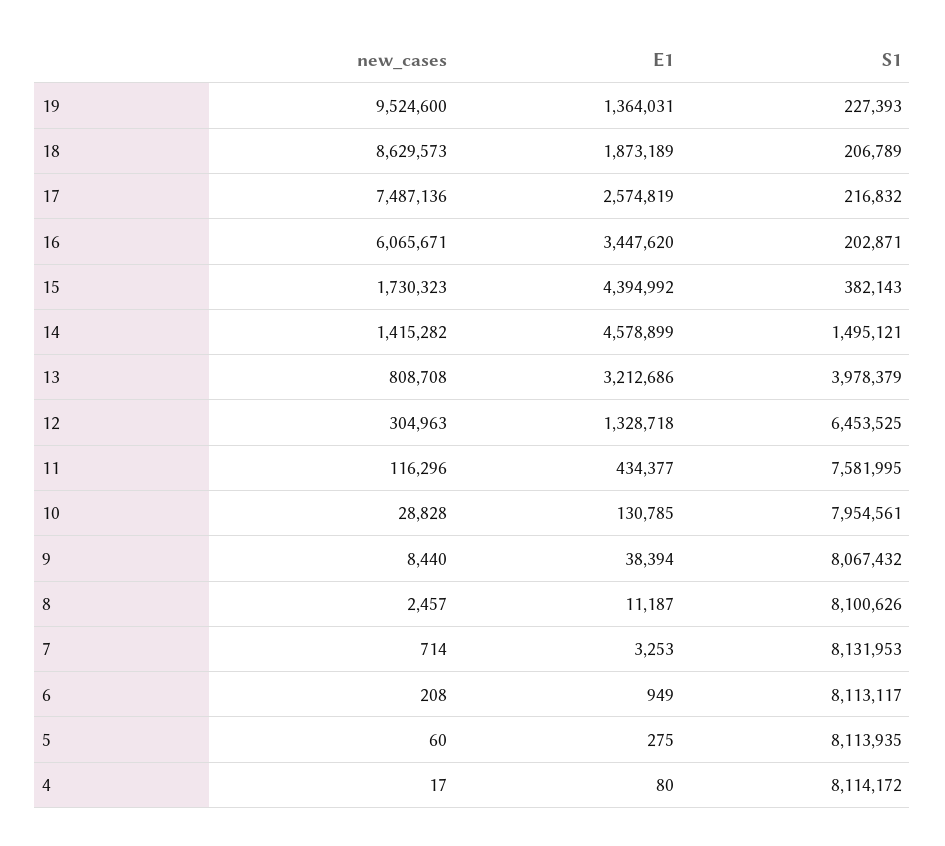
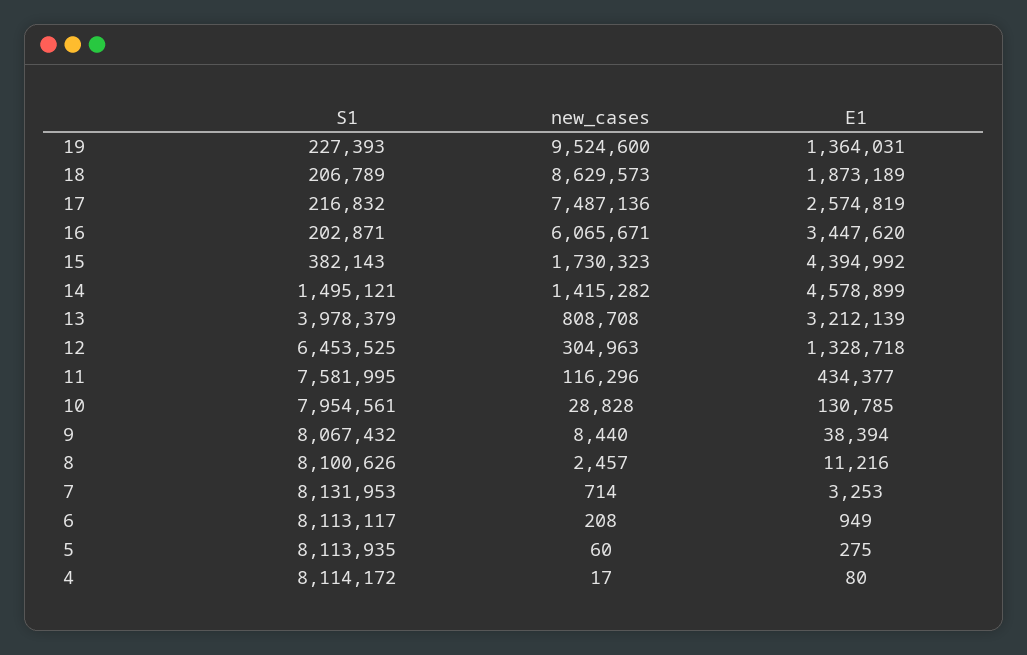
  {
    "new_cases": {
      "19": 9524600,
      "18": 8629573,
      "17": 7487136,
      "16": 6065671,
      "15": 1730323,
      "14": 1415282,
      "13": 808708,
      "12": 304963,
      "11": 116296,
      "10": 28828,
      "9": 8440,
      "8": 2457,
      "7": 714,
      "6": 208,
      "5": 60,
      "4": 17
    },
    "E1": {
      "19": 1364031,
      "18": 1873189,
      "17": 2574819,
      "16": 3447620,
      "15": 4394992,
      "14": 4578899,
-     "13": 3212686,
+     "13": 3212139,
      "12": 1328718,
      "11": 434377,
      "10": 130785,
      "9": 38394,
-     "8": 11187,
+     "8": 11216,
      "7": 3253,
      "6": 949,
      "5": 275,
      "4": 80
    },
    "S1": {
      "19": 227393,
      "18": 206789,
      "17": 216832,
      "16": 202871,
      "15": 382143,
      "14": 1495121,
      "13": 3978379,
      "12": 6453525,
      "11": 7581995,
      "10": 7954561,
      "9": 8067432,
      "8": 8100626,
      "7": 8131953,
      "6": 8113117,
      "5": 8113935,
      "4": 8114172
    }
  }

